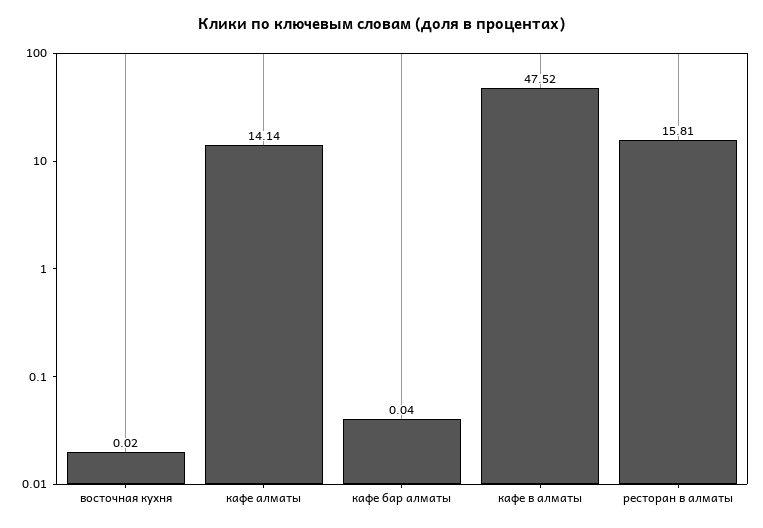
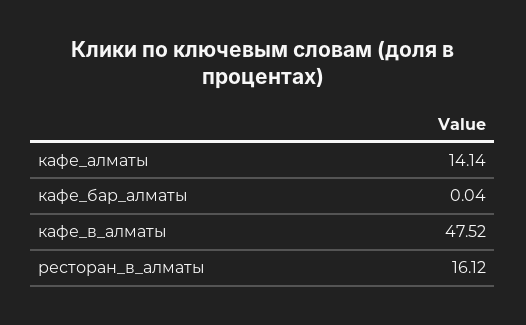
  {
-   "восточная кухня": 0.02,
    "кафе алматы": 14.14,
    "кафе бар алматы": 0.04,
    "кафе в алматы": 47.52,
-   "ресторан в алматы": 15.81
+   "ресторан в алматы": 16.12
  }

